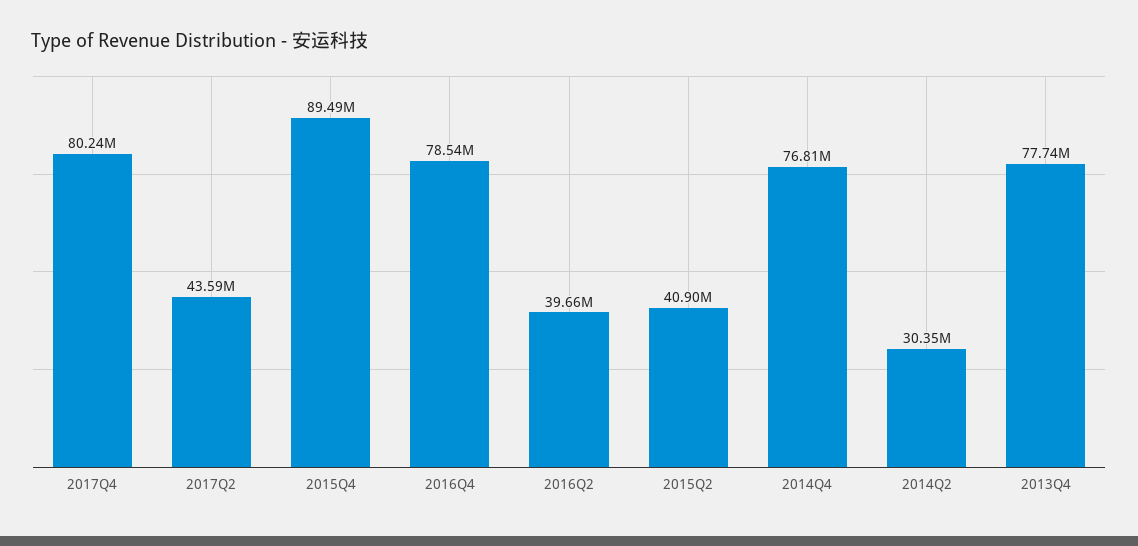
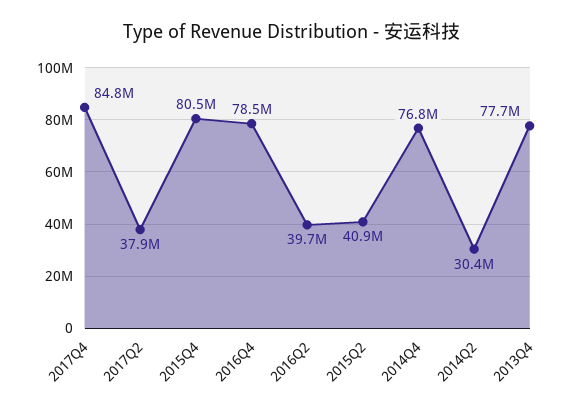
  {
-   "2017Q4": 80240000,
+   "2017Q4": 84800000,
-   "2017Q2": 43590000,
+   "2017Q2": 37900000,
-   "2015Q4": 89490000,
+   "2015Q4": 80500000,
    "2016Q4": 78540000,
    "2016Q2": 39660000,
    "2015Q2": 40900000,
    "2014Q4": 76810000,
    "2014Q2": 30350000,
    "2013Q4": 77740000
  }

